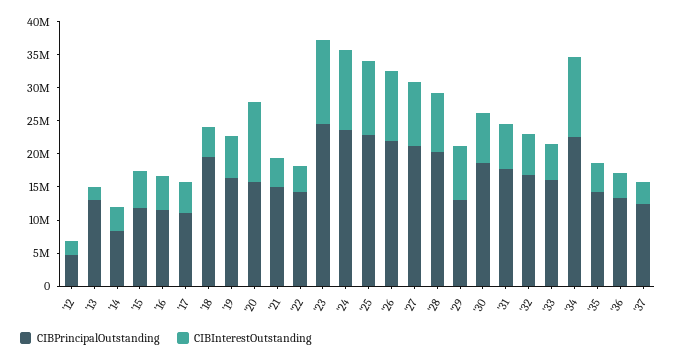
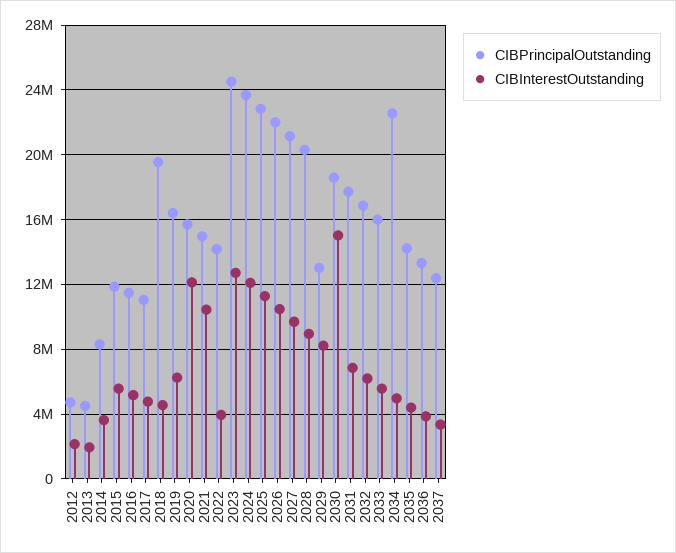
  {
    "CIBPrincipalOutstanding": {
      "'12": 4500000,
-     "'13": 12500000,
+     "'13": 4500000,
      "'14": 8500000,
      "'15": 12000000,
      "'16": 11500000,
      "'17": 11000000,
      "'18": 19500000,
      "'19": 16500000,
      "'20": 15500000,
      "'21": 15000000,
      "'22": 14000000,
      "'23": 24500000,
      "'24": 23500000,
      "'25": 23000000,
      "'26": 22000000,
      "'27": 21000000,
      "'28": 20500000,
      "'29": 13000000,
      "'30": 18500000,
      "'31": 17500000,
      "'32": 17000000,
      "'33": 16000000,
      "'34": 22500000,
      "'35": 14000000,
      "'36": 13500000,
      "'37": 12500000
    },
    "CIBInterestOutstanding": {
      "'12": 2000000,
      "'13": 2000000,
      "'14": 3500000,
      "'15": 5500000,
      "'16": 5000000,
      "'17": 5000000,
      "'18": 4500000,
      "'19": 6000000,
      "'20": 12000000,
-     "'21": 5000000,
+     "'21": 10500000,
      "'22": 4000000,
      "'23": 12500000,
      "'24": 12000000,
      "'25": 11500000,
      "'26": 10500000,
      "'27": 9500000,
      "'28": 9000000,
      "'29": 8000000,
-     "'30": 7500000,
+     "'30": 15000000,
      "'31": 7000000,
      "'32": 6000000,
      "'33": 5500000,
-     "'34": 12500000,
+     "'34": 5000000,
      "'35": 4500000,
      "'36": 4000000,
      "'37": 3500000
    }
  }

